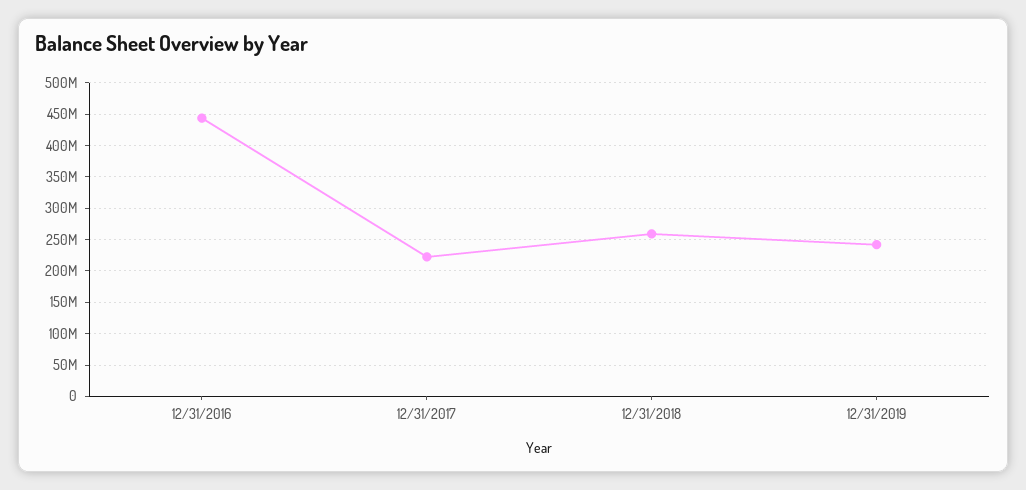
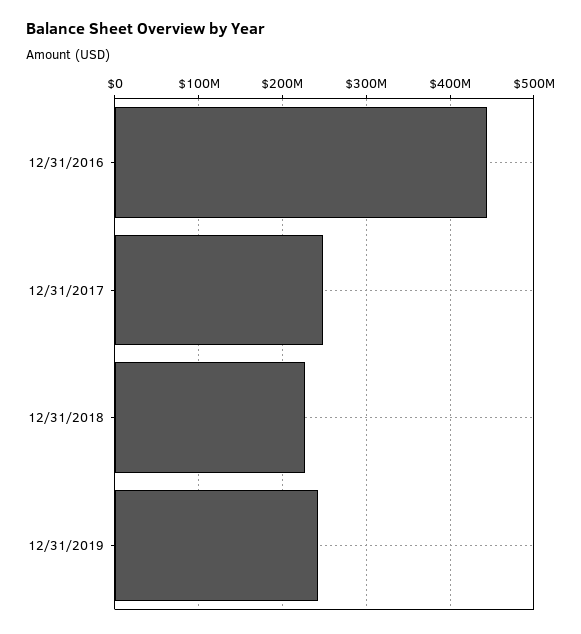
  {
    "12/31/2016": 440000000,
-   "12/31/2017": 220000000,
+   "12/31/2017": 250000000,
-   "12/31/2018": 260000000,
+   "12/31/2018": 230000000,
    "12/31/2019": 240000000
  }

